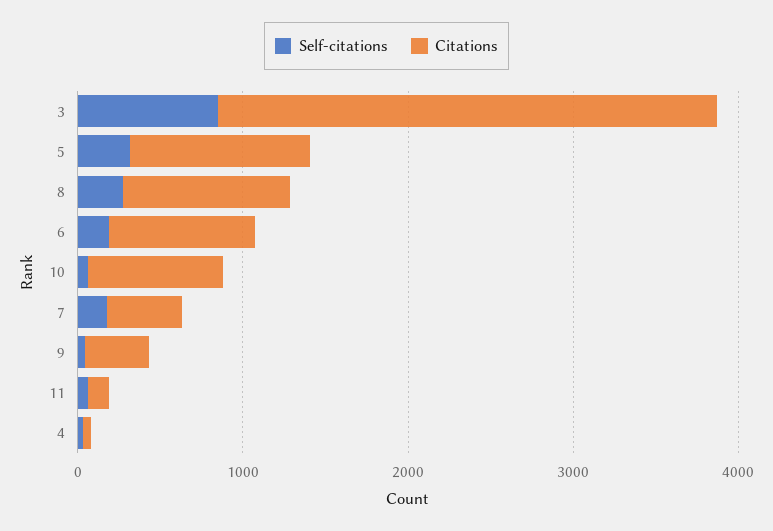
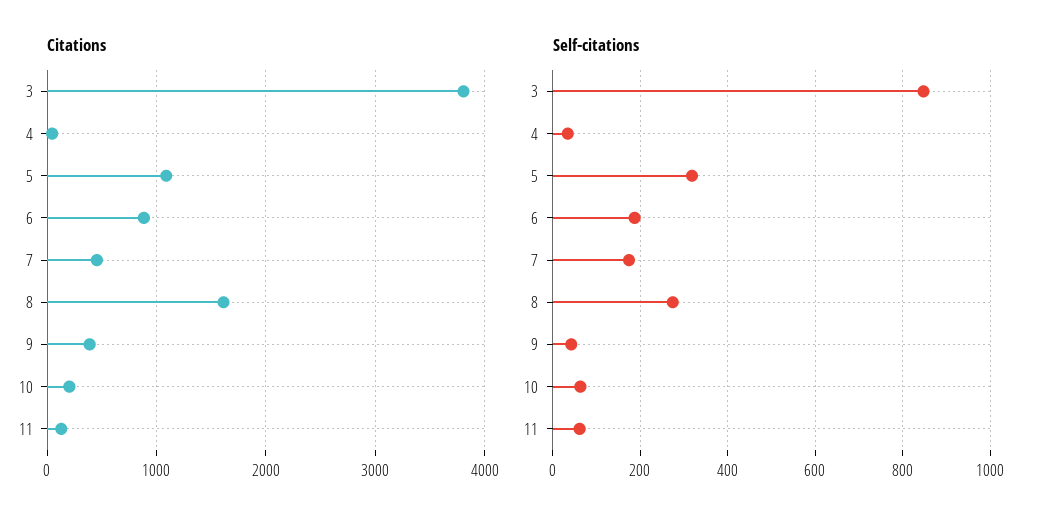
  {
    "Self-citations": {
      "3": 840,
      "5": 320,
      "8": 280,
      "6": 180,
      "10": 60,
      "7": 180,
      "9": 40,
      "11": 60,
      "4": 40
    },
    "Citations": {
-     "3": 3000,
+     "3": 3800,
      "5": 1100,
-     "8": 1000,
+     "8": 1600,
      "6": 900,
-     "10": 800,
+     "10": 200,
      "7": 500,
      "9": 400,
      "11": 100,
      "4": 0
    }
  }

